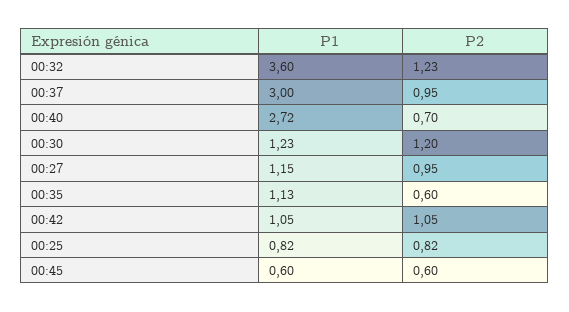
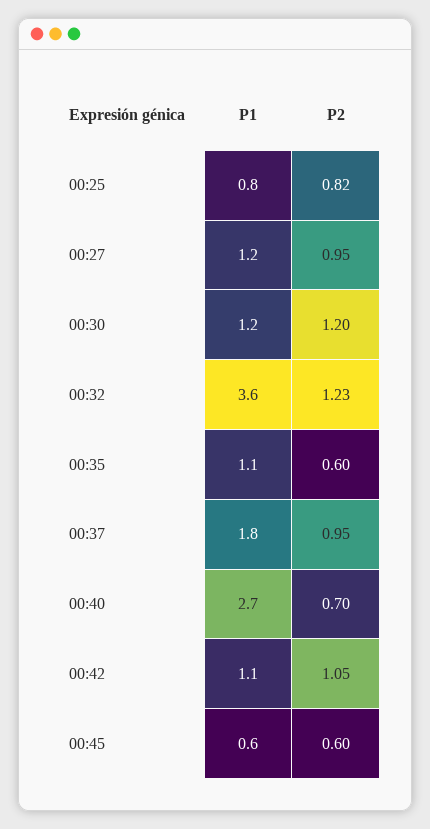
  {
    "P1": {
      "00:32": 3.6,
-     "00:37": 3,
+     "00:37": 1.8,
      "00:40": 2.72,
      "00:30": 1.23,
      "00:27": 1.15,
      "00:35": 1.13,
      "00:42": 1.05,
      "00:25": 0.82,
      "00:45": 0.6
    },
    "P2": {
      "00:32": 1.23,
      "00:37": 0.95,
      "00:40": 0.7,
      "00:30": 1.2,
      "00:27": 0.95,
      "00:35": 0.6,
      "00:42": 1.05,
      "00:25": 0.82,
      "00:45": 0.6
    }
  }

